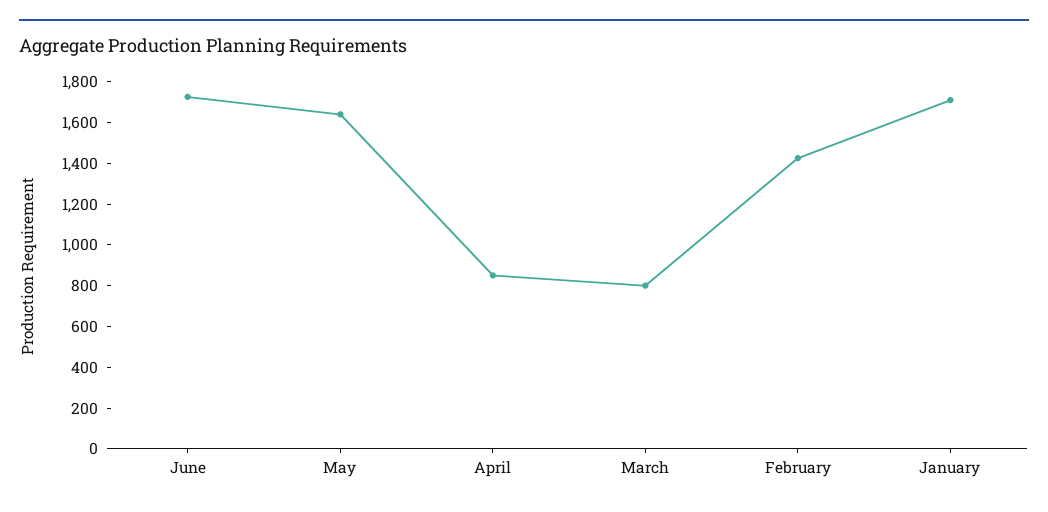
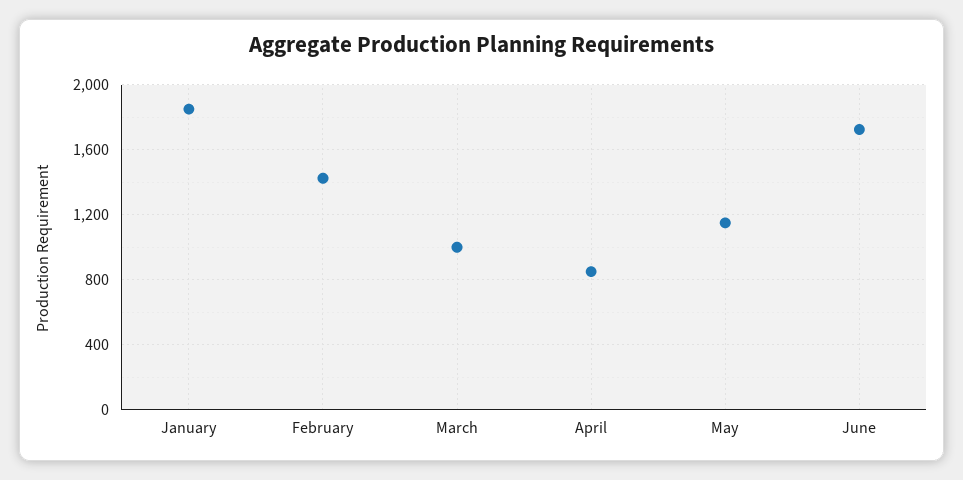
  {
    "June": 1750,
-   "May": 1650,
+   "May": 1150,
    "April": 850,
-   "March": 800,
+   "March": 1000,
    "February": 1450,
-   "January": 1700
+   "January": 1850
  }

